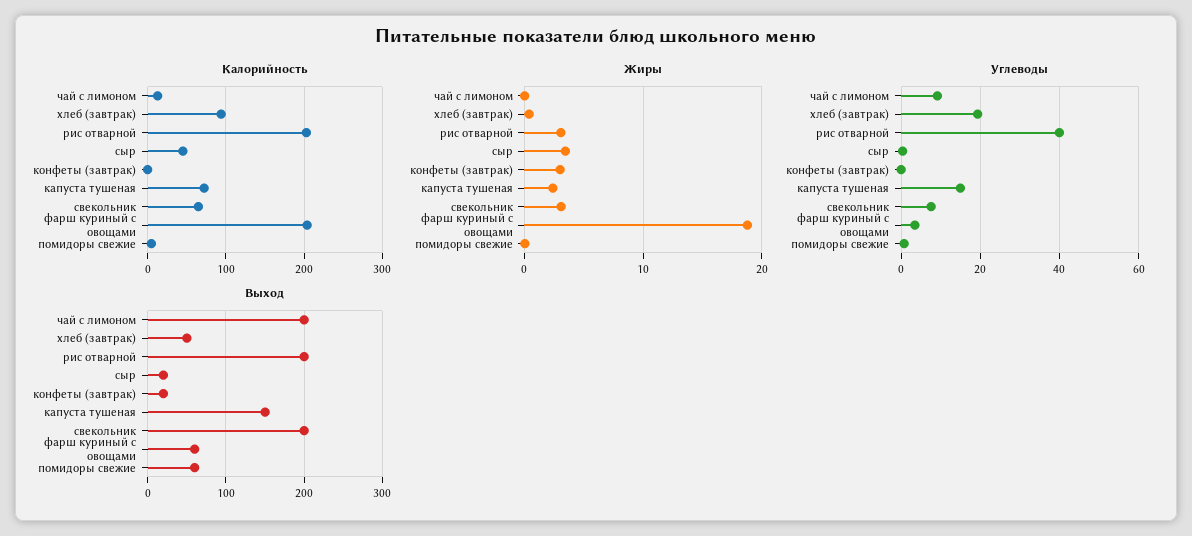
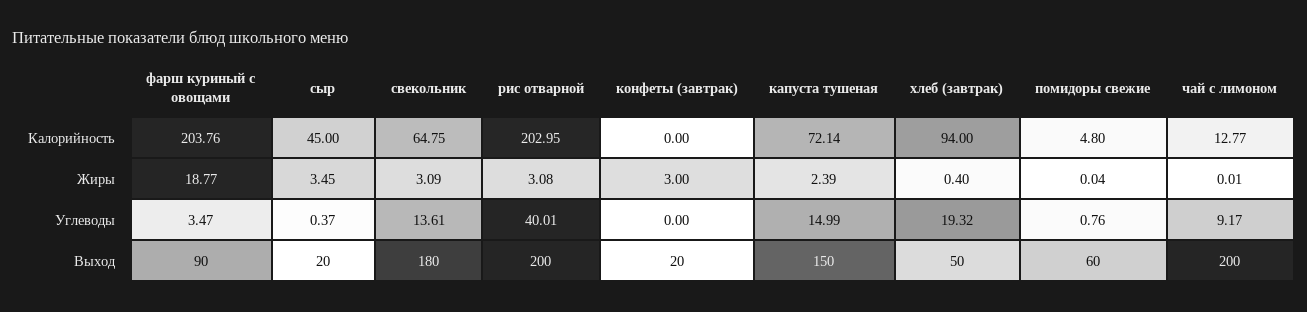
  {
    "Калорийность": {
      "чай с лимоном": 12.77,
      "хлеб (завтрак)": 94,
      "рис отварной": 202.95,
      "сыр": 45,
      "конфеты (завтрак)": 0,
      "капуста тушеная": 72.14,
      "свекольник": 64.75,
      "фарш куриный с овощами": 203.76,
      "помидоры свежие": 4.8
    },
    "Жиры": {
      "чай с лимоном": 0.01,
      "хлеб (завтрак)": 0.4,
      "рис отварной": 3.08,
      "сыр": 3.45,
      "конфеты (завтрак)": 3,
      "капуста тушеная": 2.39,
      "свекольник": 3.09,
      "фарш куриный с овощами": 18.77,
      "помидоры свежие": 0.04
    },
    "Углеводы": {
      "чай с лимоном": 9.17,
      "хлеб (завтрак)": 19.32,
      "рис отварной": 40.01,
      "сыр": 0.37,
      "конфеты (завтрак)": 0,
      "капуста тушеная": 14.99,
-     "свекольник": 8,
+     "свекольник": 13.61,
      "фарш куриный с овощами": 3.47,
      "помидоры свежие": 0.76
    },
    "Выход": {
      "чай с лимоном": 200,
      "хлеб (завтрак)": 50,
      "рис отварной": 200,
      "сыр": 20,
      "конфеты (завтрак)": 20,
      "капуста тушеная": 150,
-     "свекольник": 200,
+     "свекольник": 180,
-     "фарш куриный с овощами": 60,
+     "фарш куриный с овощами": 90,
      "помидоры свежие": 60
    }
  }

